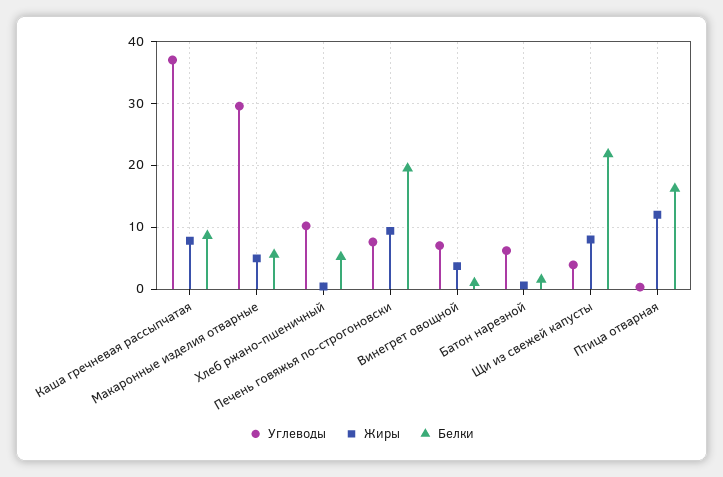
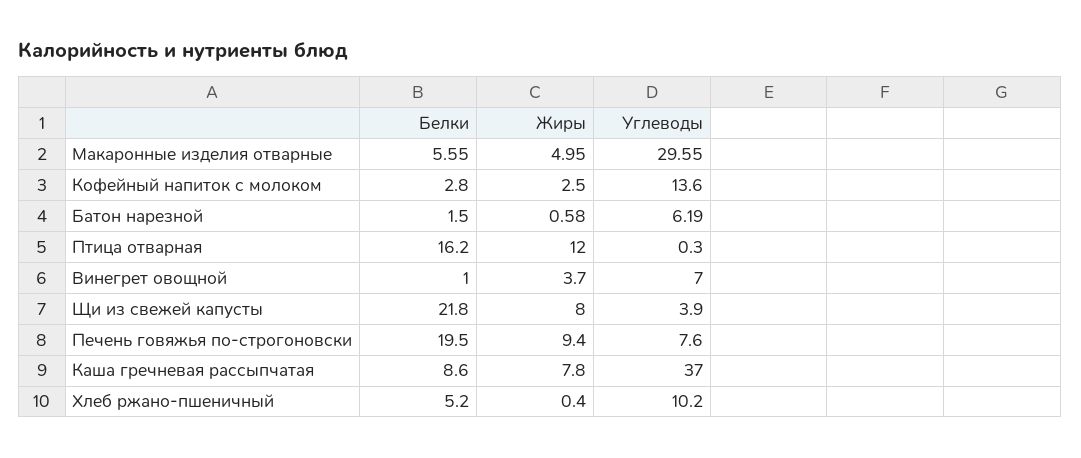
  {
    "Углеводы": {
      "Каша гречневая рассыпчатая": 37,
      "Макаронные изделия отварные": 29.55,
      "Хлеб ржано-пшеничный": 10.2,
      "Печень говяжья по-строгоновски": 7.6,
      "Винегрет овощной": 7,
      "Батон нарезной": 6.19,
      "Щи из свежей капусты": 3.9,
-     "Птица отварная": 0.3
+     "Птица отварная": 0.3,
+     "Кофейный напиток с молоком": 13.6
    },
    "Жиры": {
      "Каша гречневая рассыпчатая": 7.8,
      "Макаронные изделия отварные": 4.95,
      "Хлеб ржано-пшеничный": 0.4,
      "Печень говяжья по-строгоновски": 9.4,
      "Винегрет овощной": 3.7,
      "Батон нарезной": 0.58,
      "Щи из свежей капусты": 8,
-     "Птица отварная": 12
+     "Птица отварная": 12,
+     "Кофейный напиток с молоком": 2.5
    },
    "Белки": {
      "Каша гречневая рассыпчатая": 8.6,
      "Макаронные изделия отварные": 5.55,
      "Хлеб ржано-пшеничный": 5.2,
      "Печень говяжья по-строгоновски": 19.5,
      "Винегрет овощной": 1,
      "Батон нарезной": 1.5,
      "Щи из свежей капусты": 21.8,
-     "Птица отварная": 16.2
+     "Птица отварная": 16.2,
+     "Кофейный напиток с молоком": 2.8
    }
  }

